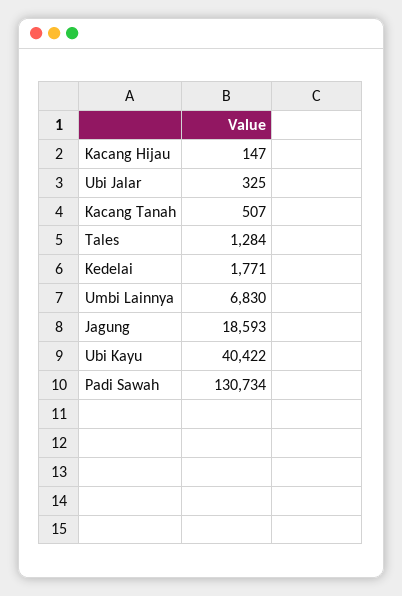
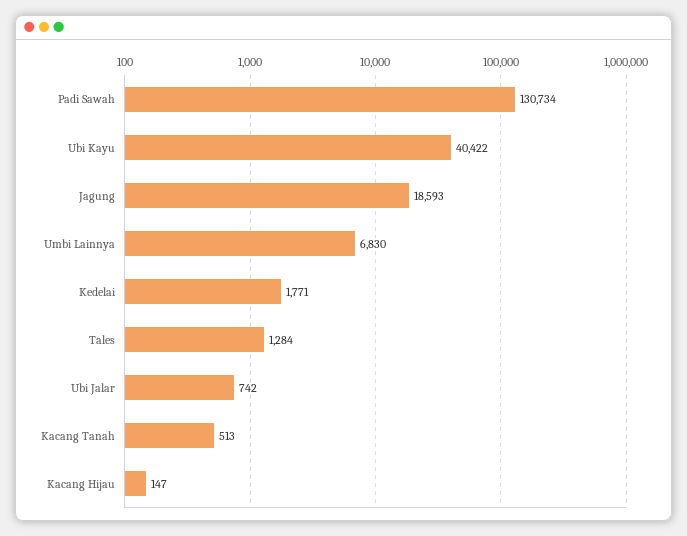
  {
    "Kacang Hijau": 147,
-   "Ubi Jalar": 325,
+   "Ubi Jalar": 742,
-   "Kacang Tanah": 507,
+   "Kacang Tanah": 513,
    "Tales": 1284,
    "Kedelai": 1771,
    "Umbi Lainnya": 6830,
    "Jagung": 18593,
    "Ubi Kayu": 40422,
    "Padi Sawah": 130734
  }

